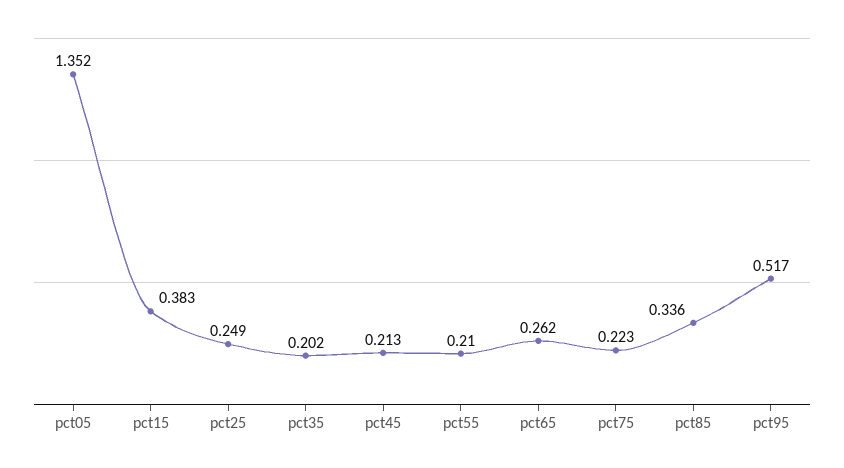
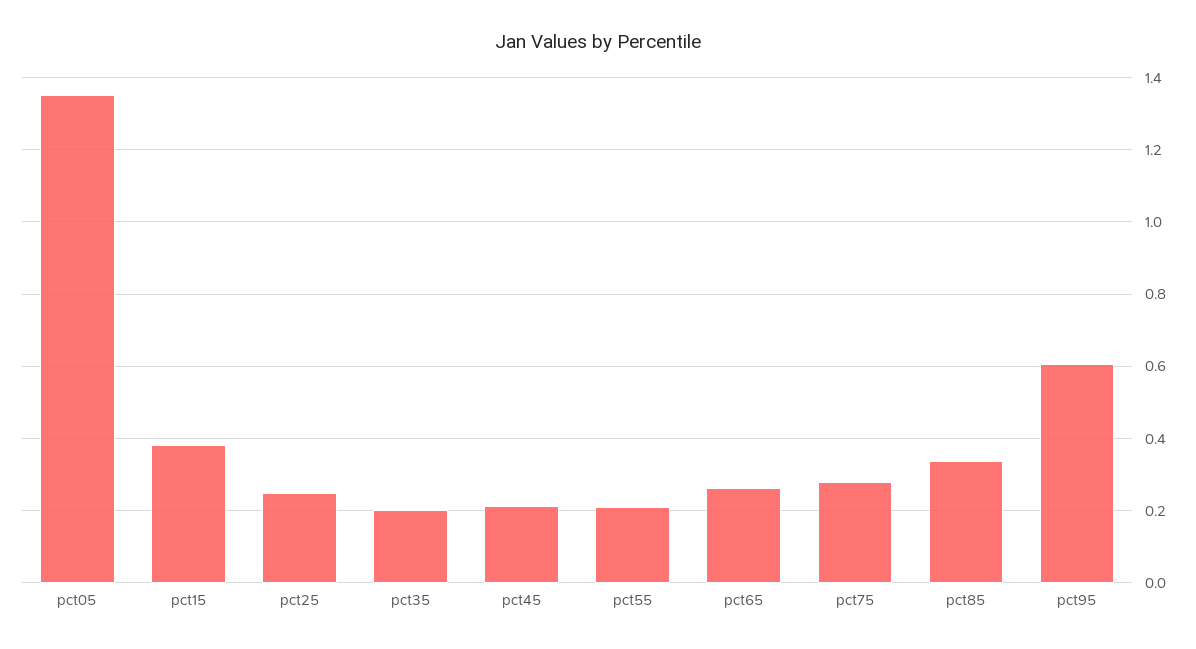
  {
    "pct05": 1.352,
    "pct15": 0.383,
    "pct25": 0.249,
    "pct35": 0.202,
    "pct45": 0.213,
    "pct55": 0.21,
    "pct65": 0.262,
-   "pct75": 0.223,
+   "pct75": 0.28,
    "pct85": 0.336,
-   "pct95": 0.517
+   "pct95": 0.6
  }

